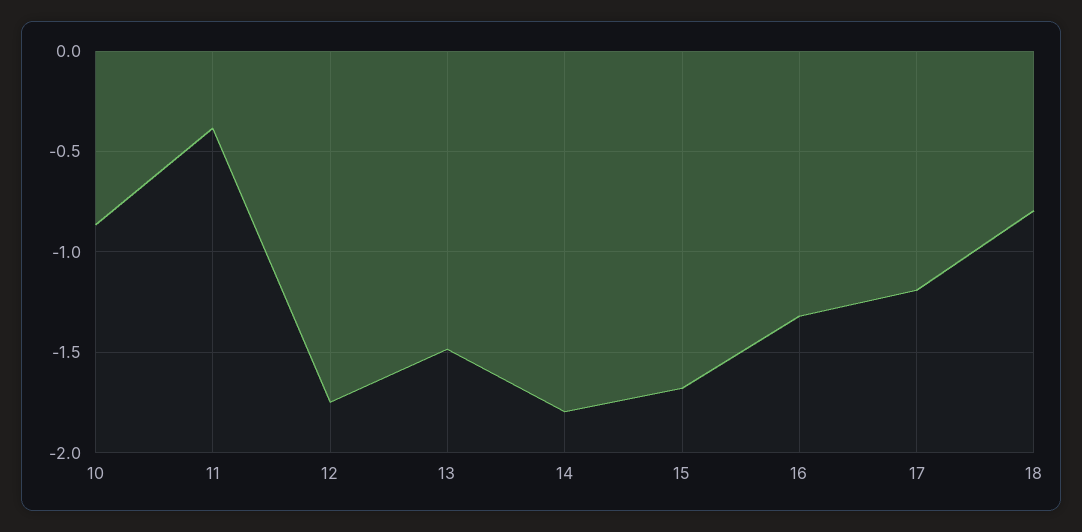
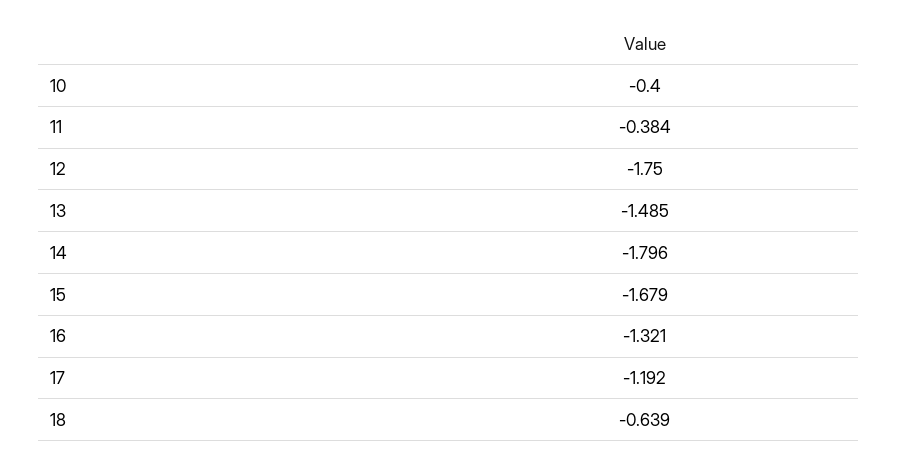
  {
-   "10": -0.85,
+   "10": -0.4,
    "11": -0.384,
    "12": -1.75,
    "13": -1.485,
    "14": -1.796,
    "15": -1.679,
    "16": -1.321,
    "17": -1.192,
-   "18": -0.8
+   "18": -0.639
  }

